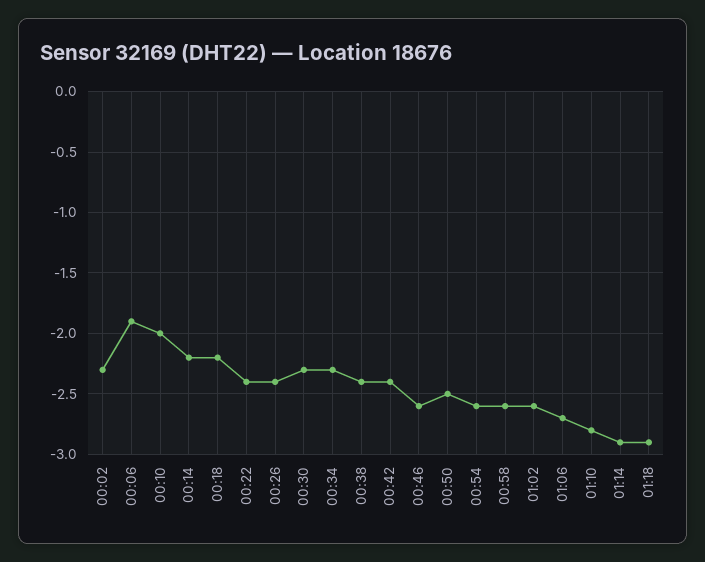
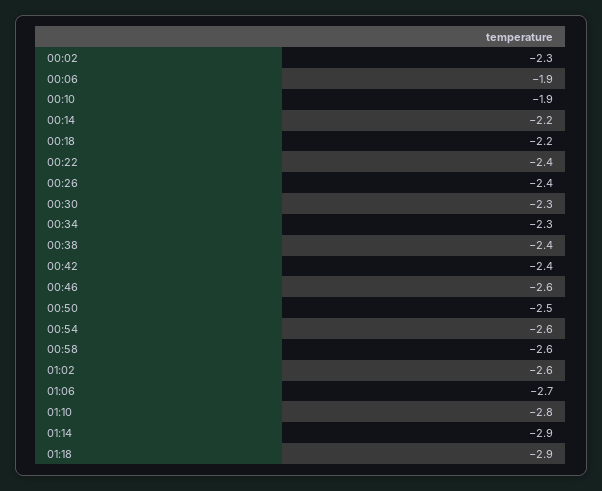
  {
    "00:02": -2.3,
    "00:06": -1.9,
-   "00:10": -2,
+   "00:10": -1.9,
    "00:14": -2.2,
    "00:18": -2.2,
    "00:22": -2.4,
    "00:26": -2.4,
    "00:30": -2.3,
    "00:34": -2.3,
    "00:38": -2.4,
    "00:42": -2.4,
    "00:46": -2.6,
    "00:50": -2.5,
    "00:54": -2.6,
    "00:58": -2.6,
    "01:02": -2.6,
    "01:06": -2.7,
    "01:10": -2.8,
    "01:14": -2.9,
    "01:18": -2.9
  }

